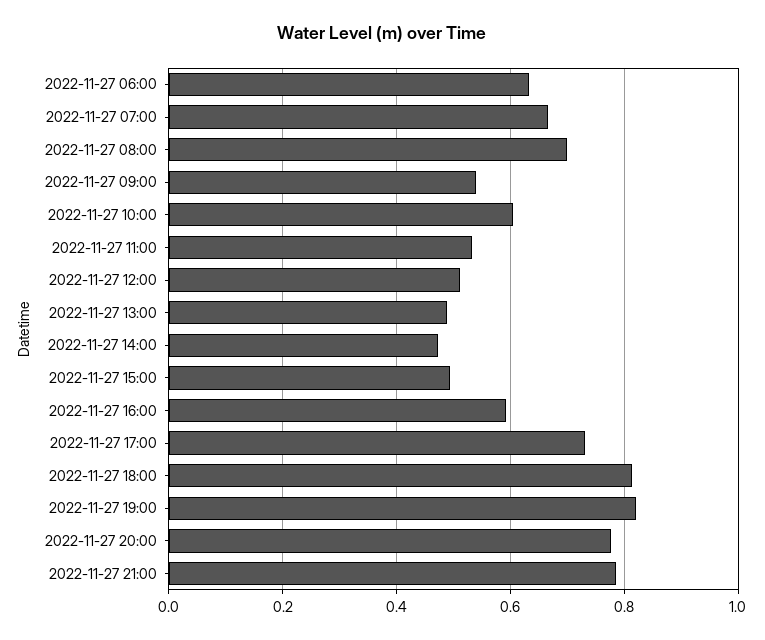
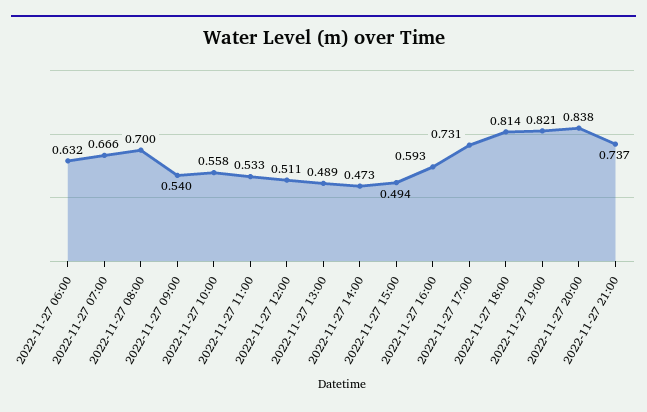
  {
    "2022-11-27 06:00": 0.632,
    "2022-11-27 07:00": 0.666,
    "2022-11-27 08:00": 0.7,
    "2022-11-27 09:00": 0.54,
-   "2022-11-27 10:00": 0.6,
+   "2022-11-27 10:00": 0.558,
    "2022-11-27 11:00": 0.533,
    "2022-11-27 12:00": 0.511,
    "2022-11-27 13:00": 0.489,
    "2022-11-27 14:00": 0.473,
    "2022-11-27 15:00": 0.494,
    "2022-11-27 16:00": 0.593,
    "2022-11-27 17:00": 0.731,
    "2022-11-27 18:00": 0.814,
    "2022-11-27 19:00": 0.821,
-   "2022-11-27 20:00": 0.78,
+   "2022-11-27 20:00": 0.838,
-   "2022-11-27 21:00": 0.78
+   "2022-11-27 21:00": 0.737
  }

